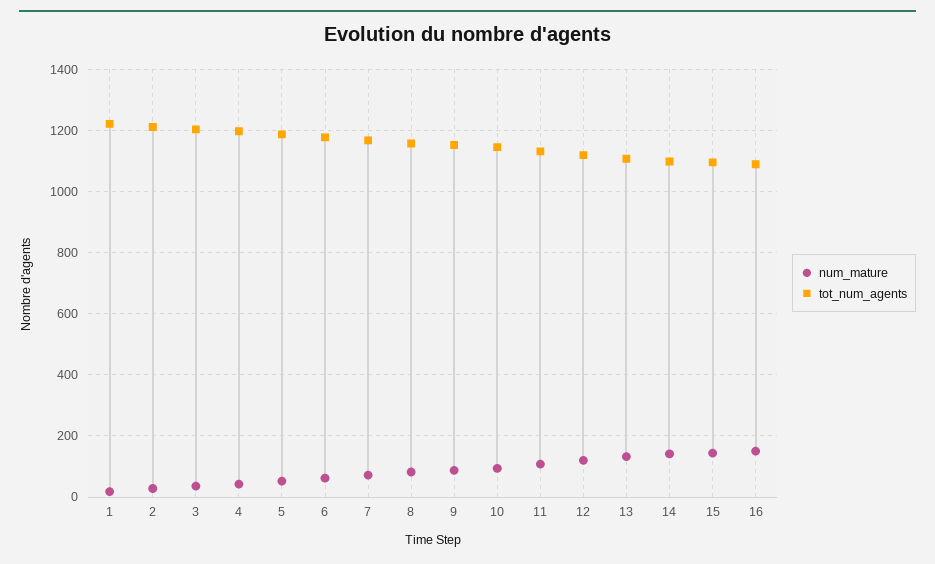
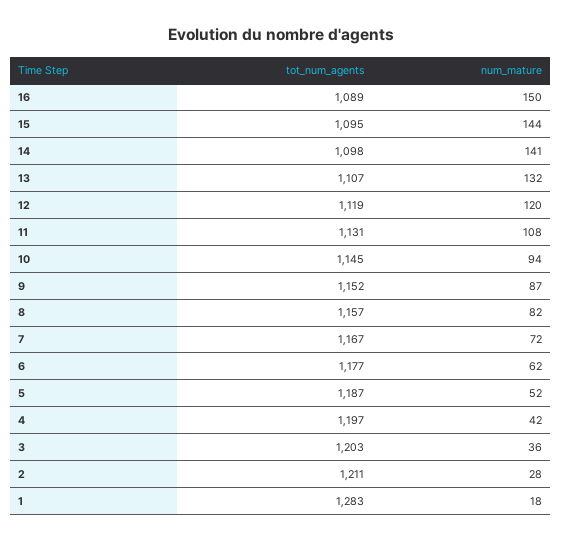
  {
    "num_mature": {
      "1": 18,
      "2": 28,
      "3": 36,
      "4": 42,
      "5": 52,
      "6": 62,
      "7": 72,
      "8": 82,
      "9": 87,
      "10": 94,
      "11": 108,
      "12": 120,
      "13": 132,
      "14": 141,
      "15": 144,
      "16": 150
    },
    "tot_num_agents": {
-     "1": 1220,
+     "1": 1283,
      "2": 1211,
      "3": 1203,
      "4": 1197,
      "5": 1187,
      "6": 1177,
      "7": 1167,
      "8": 1157,
      "9": 1152,
      "10": 1145,
      "11": 1131,
      "12": 1119,
      "13": 1107,
      "14": 1098,
      "15": 1095,
      "16": 1089
    }
  }

